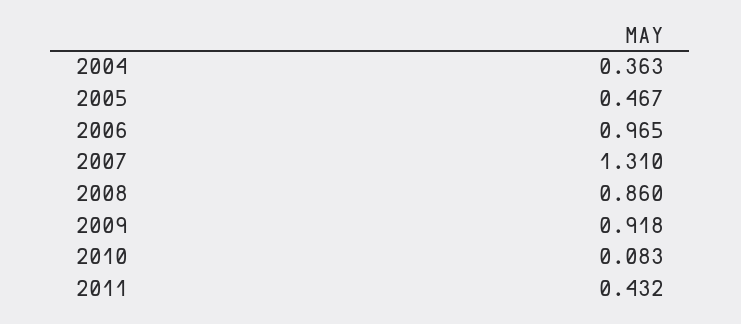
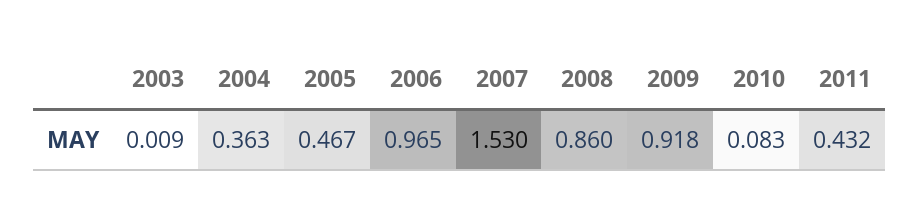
  {
    "2004": 0.363,
    "2005": 0.467,
    "2006": 0.965,
-   "2007": 1.31,
+   "2007": 1.53,
    "2008": 0.86,
    "2009": 0.918,
    "2010": 0.083,
-   "2011": 0.432
+   "2011": 0.432,
+   "2003": 0.009
  }

